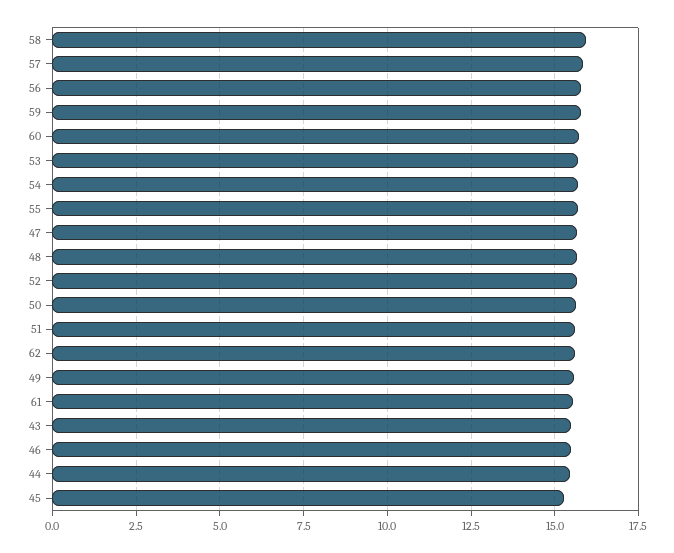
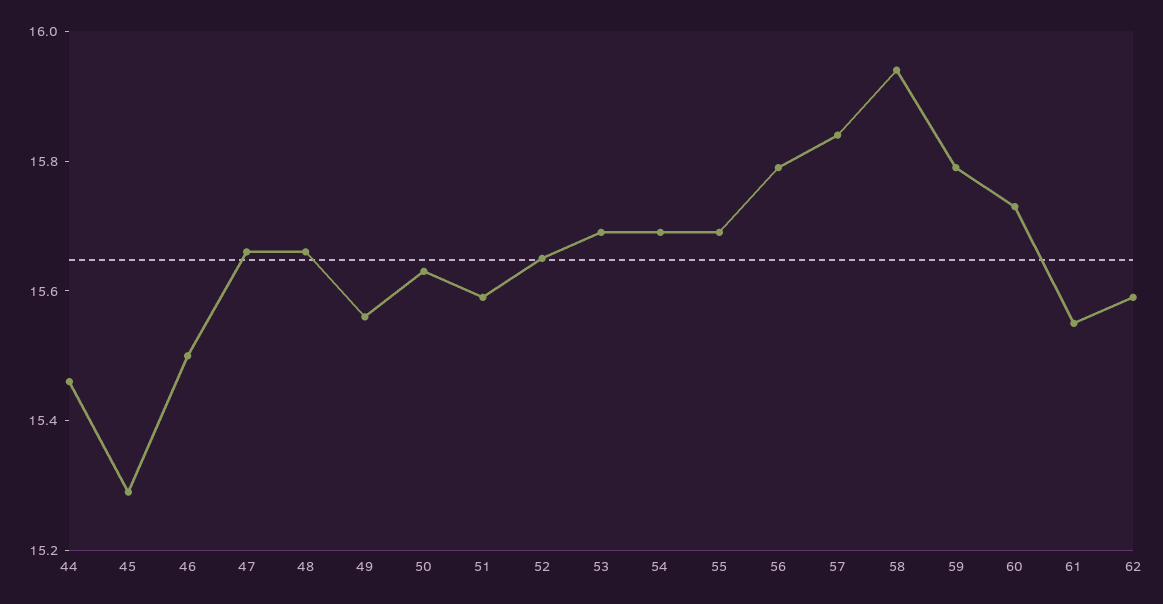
  {
    "58": 15.95,
    "57": 15.85,
    "56": 15.8,
    "59": 15.8,
    "60": 15.75,
    "53": 15.7,
    "54": 15.7,
    "55": 15.7,
    "47": 15.65,
    "48": 15.65,
    "52": 15.65,
    "50": 15.65,
    "51": 15.6,
    "62": 15.6,
    "49": 15.55,
    "61": 15.55,
-   "43": 15.5,
    "46": 15.5,
    "44": 15.45,
    "45": 15.3
  }

